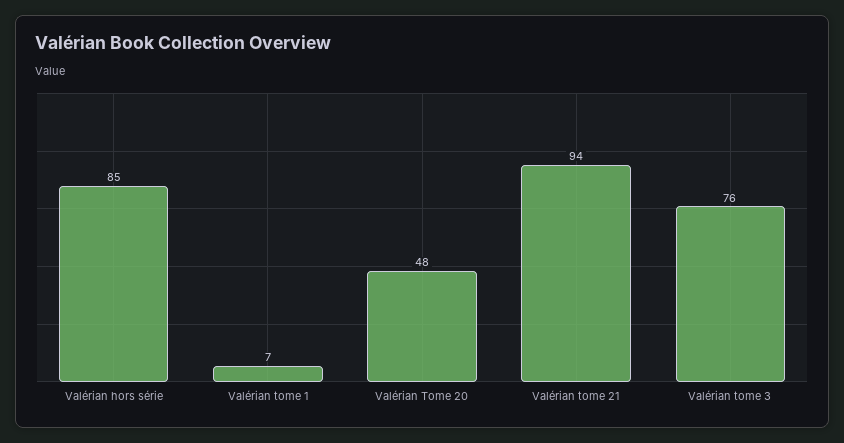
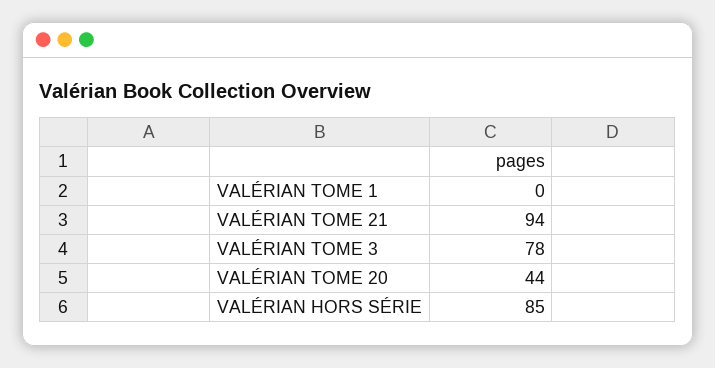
  {
    "Valérian hors série": 85,
-   "Valérian tome 1": 7,
+   "Valérian tome 1": 0,
-   "Valérian Tome 20": 48,
+   "Valérian Tome 20": 44,
    "Valérian tome 21": 94,
-   "Valérian tome 3": 76
+   "Valérian tome 3": 78
  }

